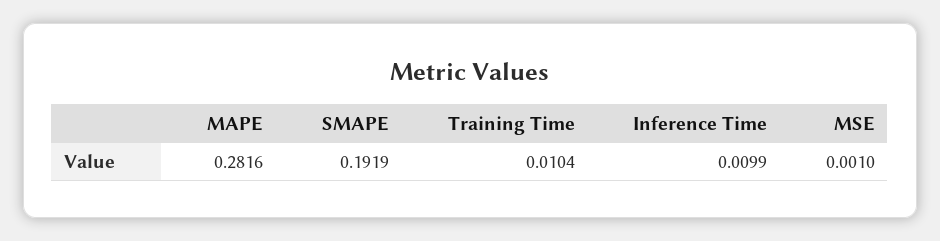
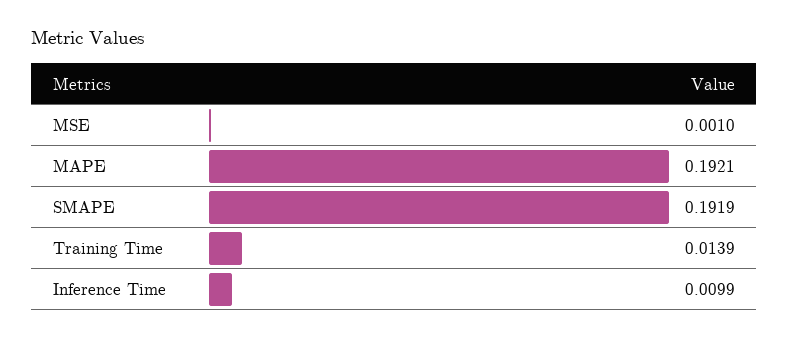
  {
-   "MAPE": 0.2816,
+   "MAPE": 0.1921,
    "SMAPE": 0.1919,
-   "Training Time": 0.0104,
+   "Training Time": 0.0139,
    "Inference Time": 0.0099,
    "MSE": 0.001
  }

